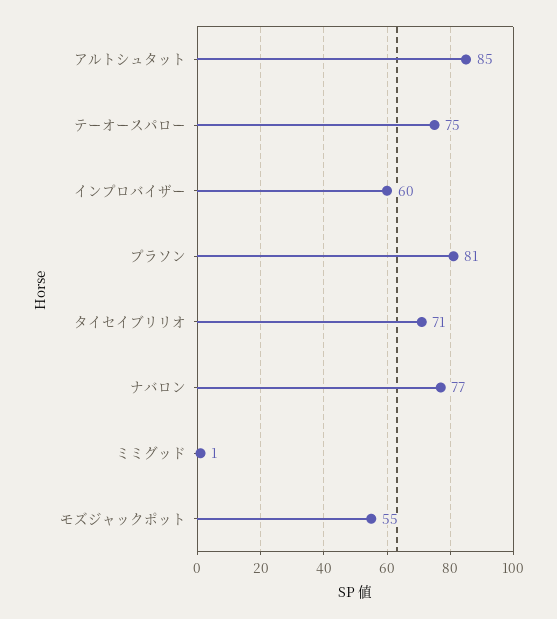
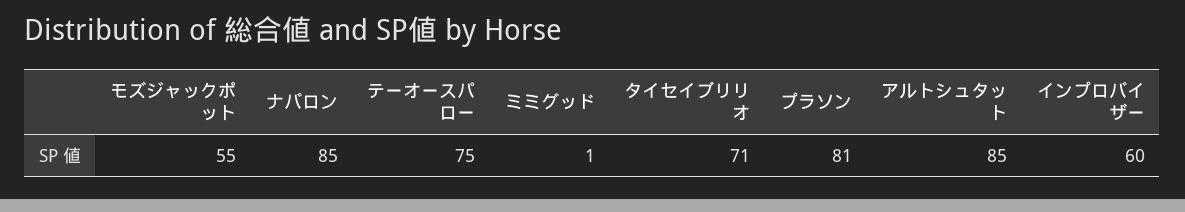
  {
    "アルトシュタット": 85,
    "テーオースパロー": 75,
    "インプロバイザー": 60,
    "プラソン": 81,
    "タイセイブリリオ": 71,
-   "ナバロン": 77,
+   "ナバロン": 85,
    "ミミグッド": 1,
    "モズジャックポット": 55
  }

